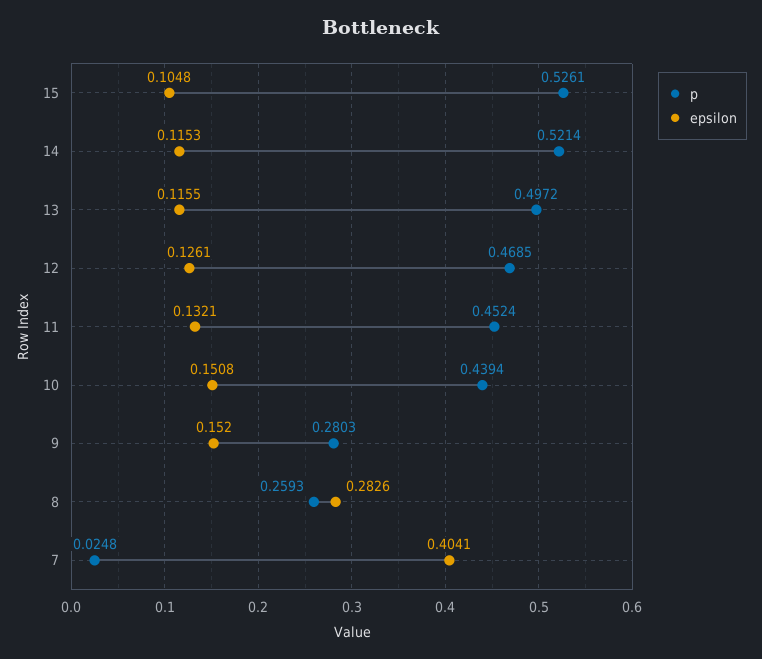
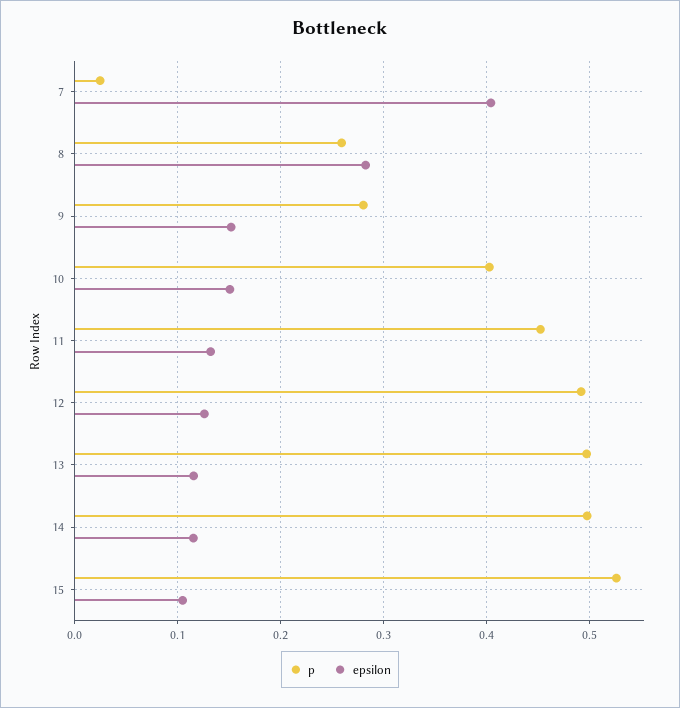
  {
    "p": {
      "15": 0.5261,
-     "14": 0.5214,
+     "14": 0.5,
      "13": 0.4972,
-     "12": 0.4685,
+     "12": 0.49,
      "11": 0.4524,
-     "10": 0.4394,
+     "10": 0.4,
      "9": 0.2803,
      "8": 0.2593,
      "7": 0.0248
    },
    "epsilon": {
      "15": 0.1048,
      "14": 0.1153,
      "13": 0.1155,
      "12": 0.1261,
      "11": 0.1321,
      "10": 0.1508,
      "9": 0.152,
      "8": 0.2826,
      "7": 0.4041
    }
  }

